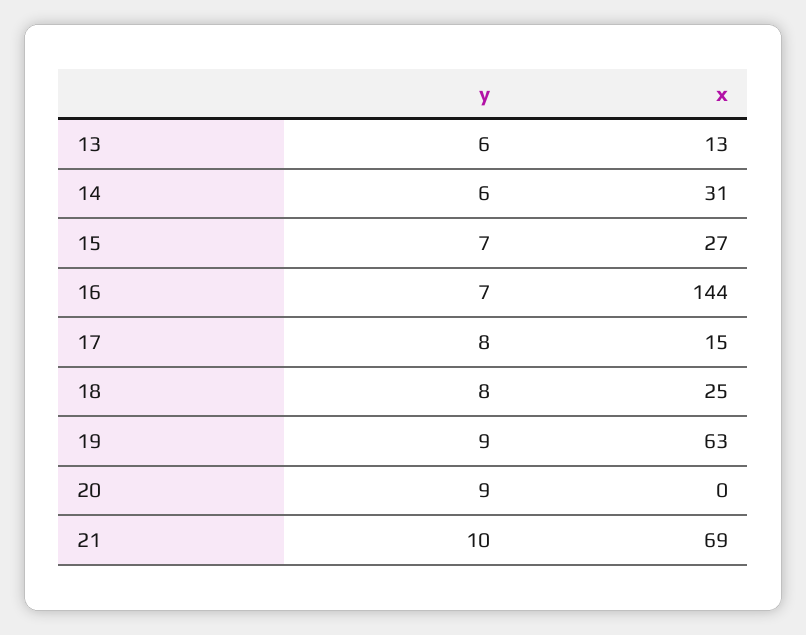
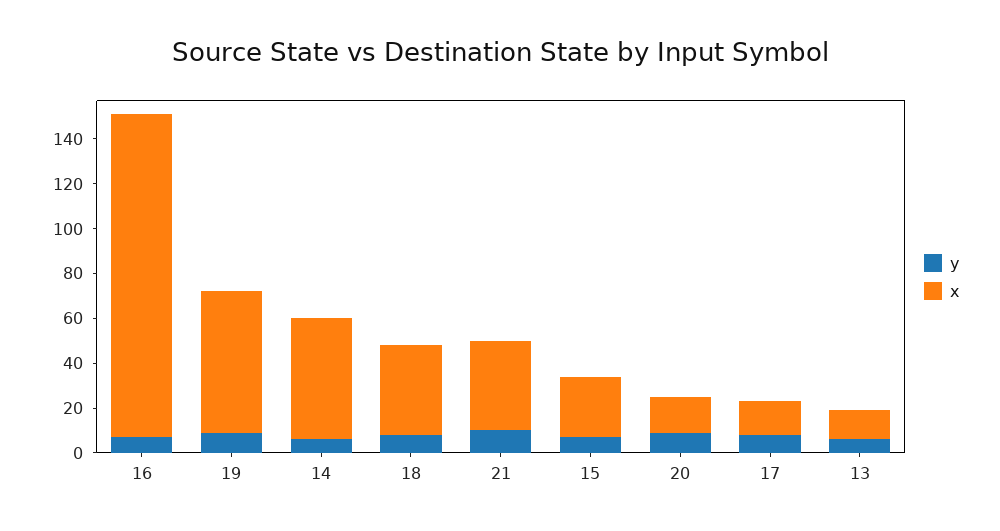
  {
    "y": {
      "13": 6,
      "14": 6,
      "15": 7,
      "16": 7,
      "17": 8,
      "18": 8,
      "19": 9,
      "20": 9,
      "21": 10
    },
    "x": {
      "13": 13,
-     "14": 31,
+     "14": 55,
      "15": 27,
      "16": 144,
      "17": 15,
-     "18": 25,
+     "18": 40,
      "19": 63,
-     "20": 0,
+     "20": 15,
-     "21": 69
+     "21": 40
    }
  }

